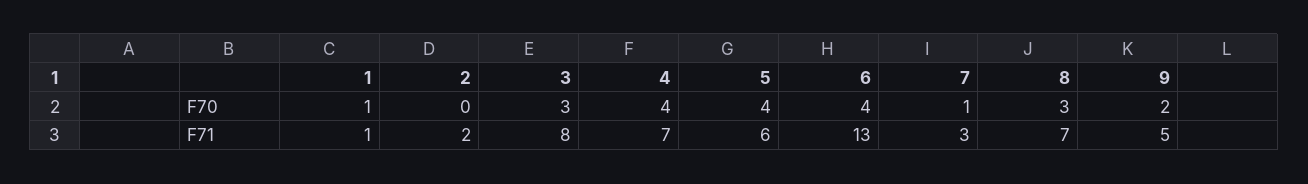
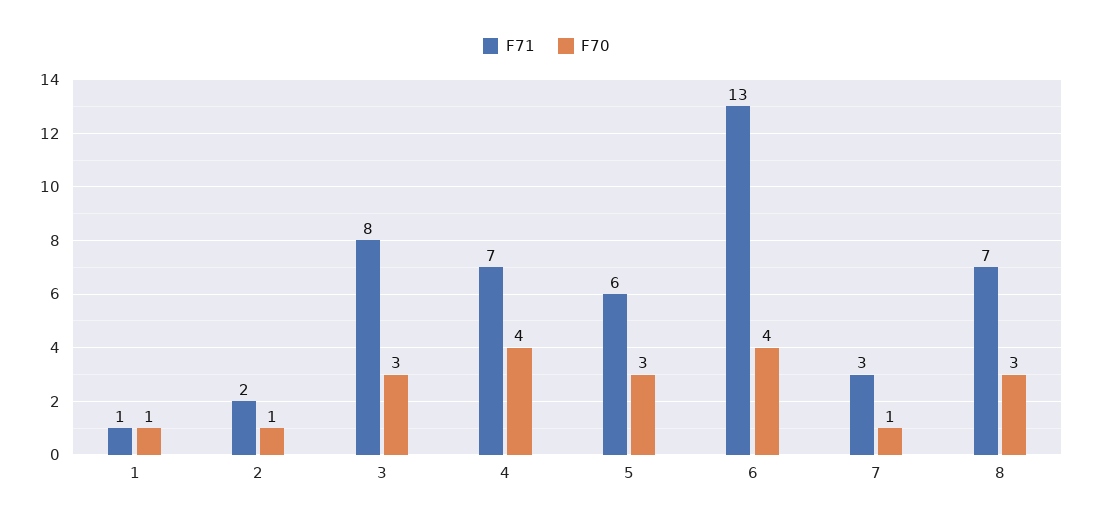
  {
    "F70": {
      "1": 1,
-     "2": 0,
+     "2": 1,
      "3": 3,
      "4": 4,
-     "5": 4,
+     "5": 3,
      "6": 4,
      "7": 1,
-     "8": 3,
+     "8": 3
-     "9": 2
    },
    "F71": {
      "1": 1,
      "2": 2,
      "3": 8,
      "4": 7,
      "5": 6,
      "6": 13,
      "7": 3,
-     "8": 7,
+     "8": 7
-     "9": 5
    }
  }

